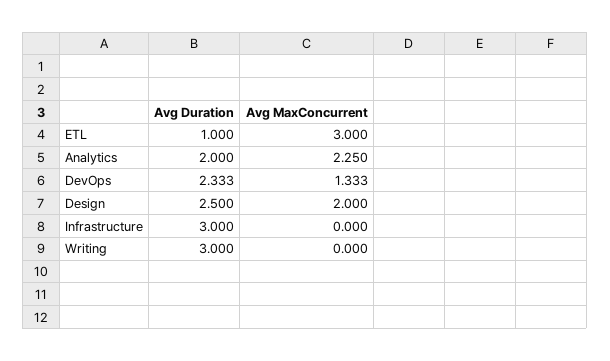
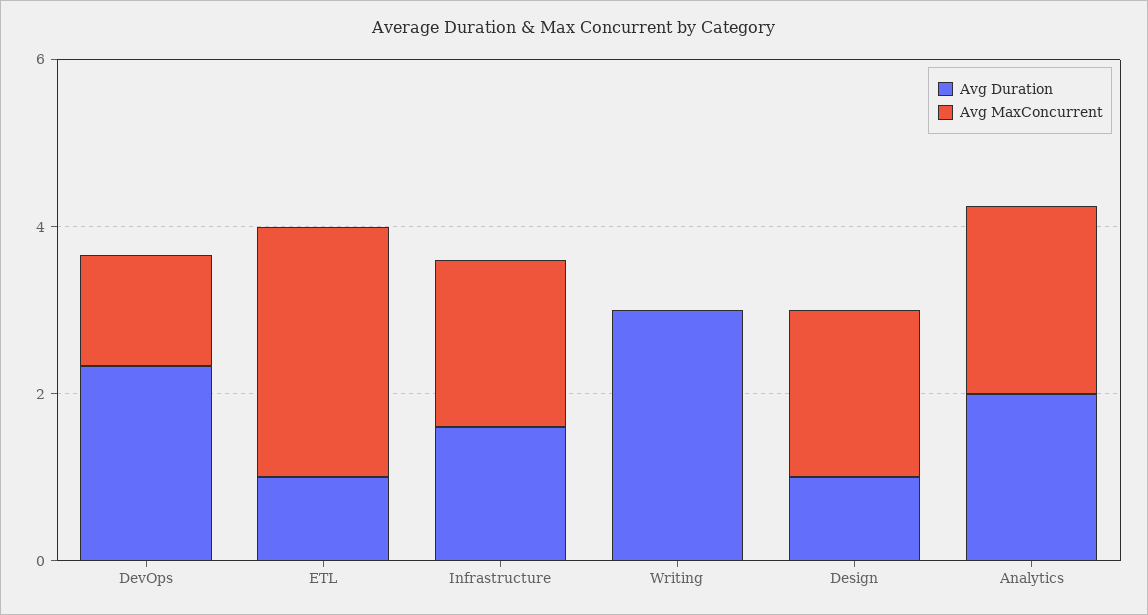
  {
    "Avg Duration": {
      "ETL": 1,
      "Analytics": 2,
      "DevOps": 2.333,
-     "Design": 2.5,
+     "Design": 1,
-     "Infrastructure": 3,
+     "Infrastructure": 1.5,
      "Writing": 3
    },
    "Avg MaxConcurrent": {
      "ETL": 3,
      "Analytics": 2.25,
      "DevOps": 1.333,
      "Design": 2,
-     "Infrastructure": 0,
+     "Infrastructure": 2,
      "Writing": 0
    }
  }

